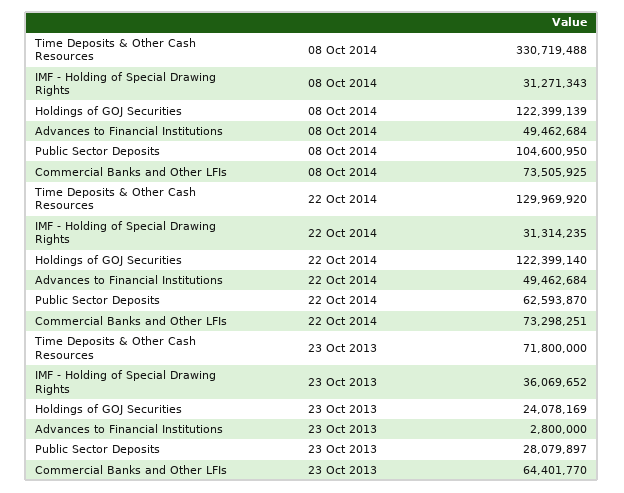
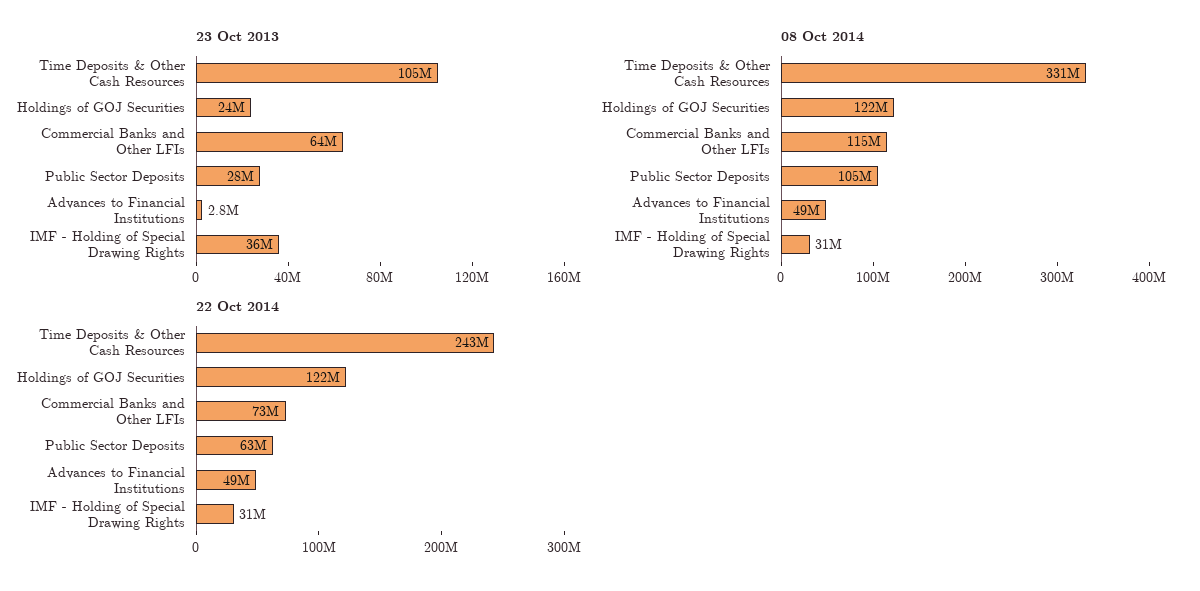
  {
    "08 Oct 2014": {
      "Time Deposits & Other Cash Resources": 330719488,
      "IMF - Holding of Special Drawing Rights": 31271343,
      "Holdings of GOJ Securities": 122399139,
      "Advances to Financial Institutions": 49462684,
      "Public Sector Deposits": 104600950,
-     "Commercial Banks and Other LFIs": 73505925
+     "Commercial Banks and Other LFIs": 115000000
    },
    "22 Oct 2014": {
-     "Time Deposits & Other Cash Resources": 129969920,
+     "Time Deposits & Other Cash Resources": 243000000,
      "IMF - Holding of Special Drawing Rights": 31314235,
      "Holdings of GOJ Securities": 122399140,
      "Advances to Financial Institutions": 49462684,
      "Public Sector Deposits": 62593870,
      "Commercial Banks and Other LFIs": 73298251
    },
    "23 Oct 2013": {
-     "Time Deposits & Other Cash Resources": 71800000,
+     "Time Deposits & Other Cash Resources": 105000000,
      "IMF - Holding of Special Drawing Rights": 36069652,
      "Holdings of GOJ Securities": 24078169,
      "Advances to Financial Institutions": 2800000,
      "Public Sector Deposits": 28079897,
      "Commercial Banks and Other LFIs": 64401770
    }
  }

